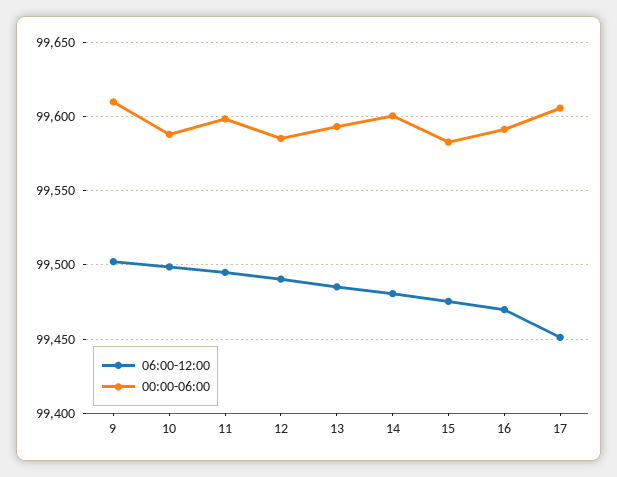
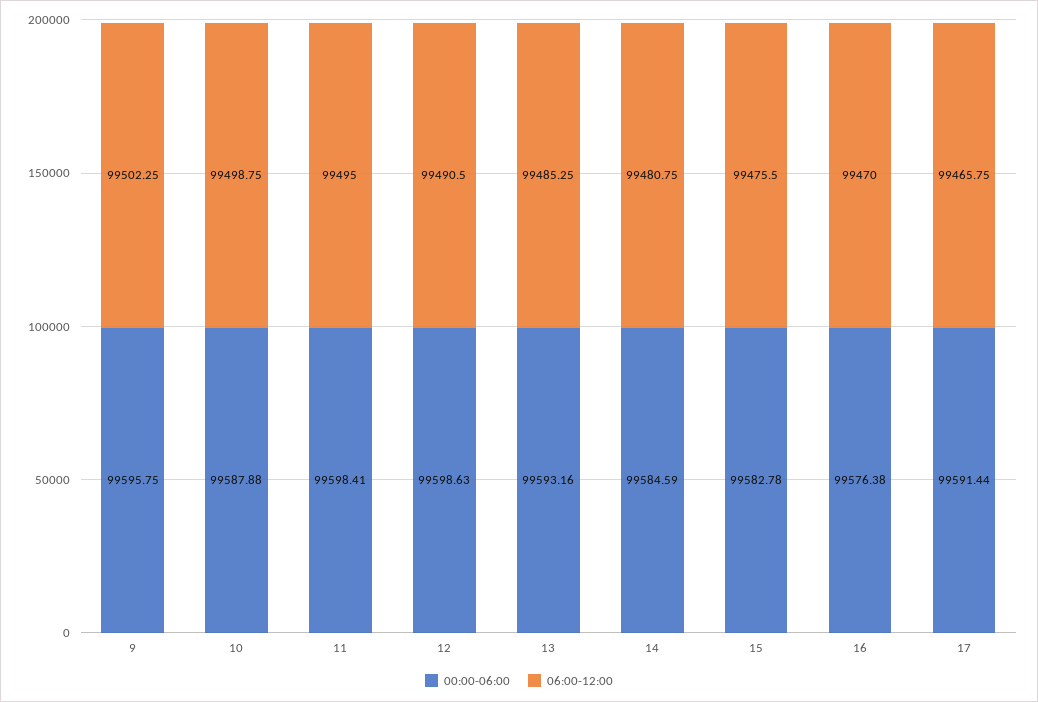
  {
    "06:00-12:00": {
      "9": 99502.25,
      "10": 99498.75,
      "11": 99495,
      "12": 99490.5,
      "13": 99485.25,
      "14": 99480.75,
      "15": 99475.5,
      "16": 99470,
-     "17": 99450
+     "17": 99465.75
    },
    "00:00-06:00": {
-     "9": 99610,
+     "9": 99595.75,
      "10": 99587.88,
      "11": 99598.41,
-     "12": 99585,
+     "12": 99598.63,
      "13": 99593.16,
-     "14": 99600,
+     "14": 99584.59,
      "15": 99582.78,
-     "16": 99590,
+     "16": 99576.38,
-     "17": 99605
+     "17": 99591.44
    }
  }

